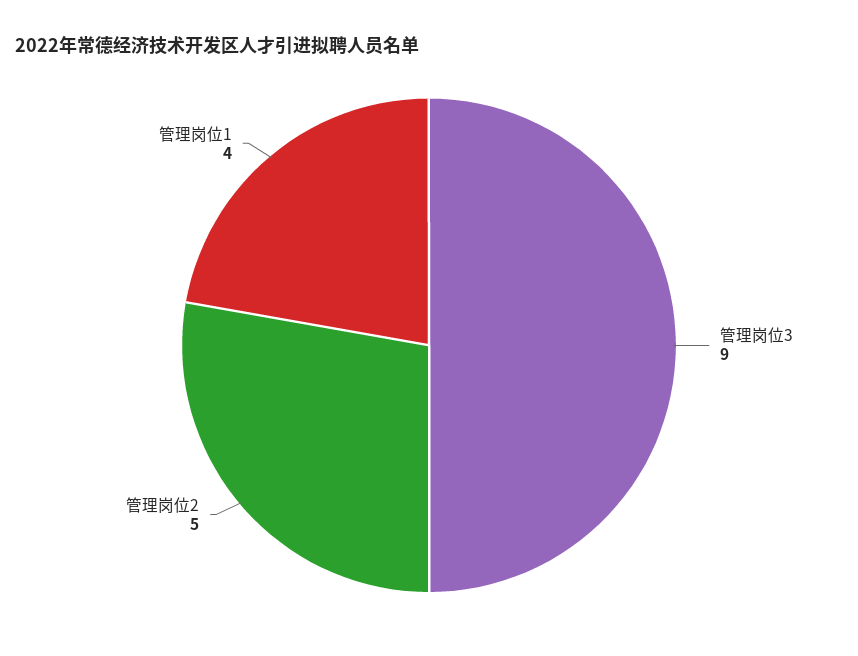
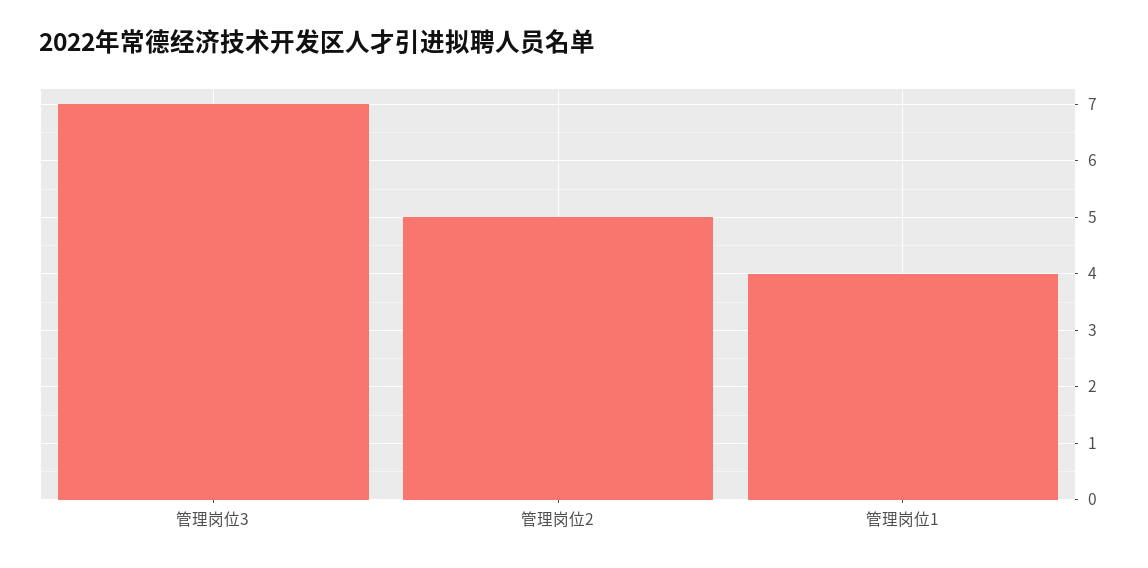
  {
-   "管理岗位3": 9,
+   "管理岗位3": 7,
    "管理岗位2": 5,
    "管理岗位1": 4
  }

